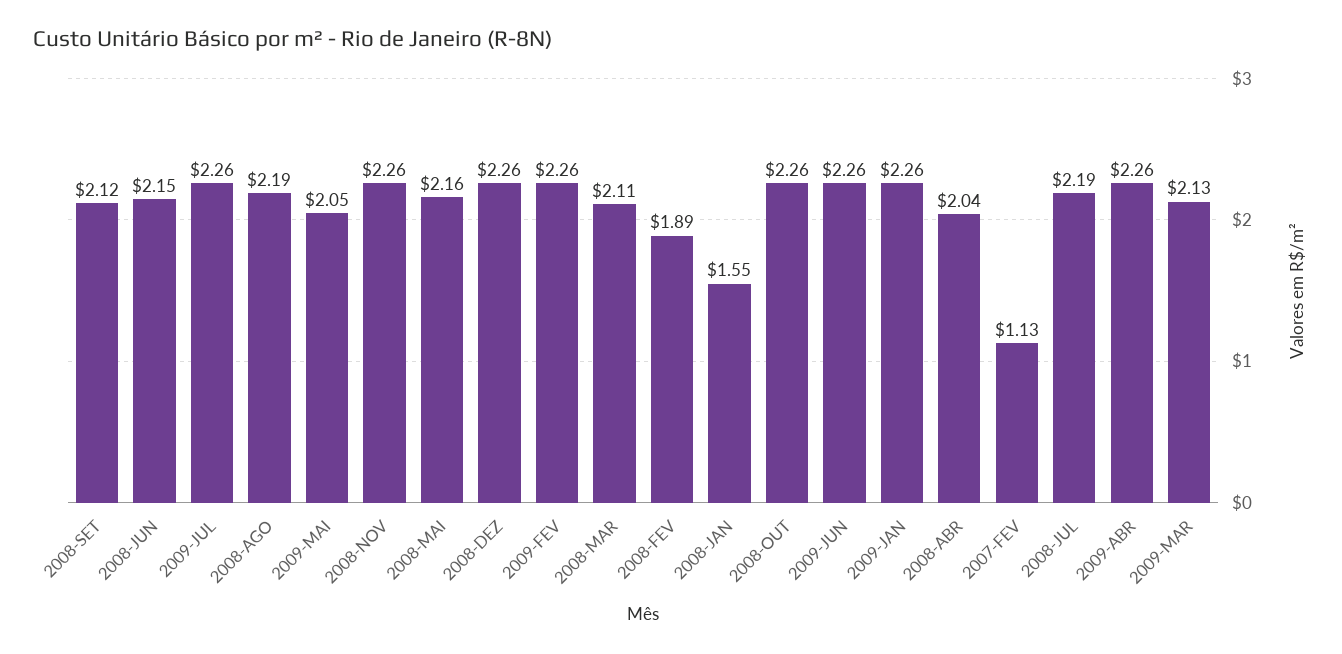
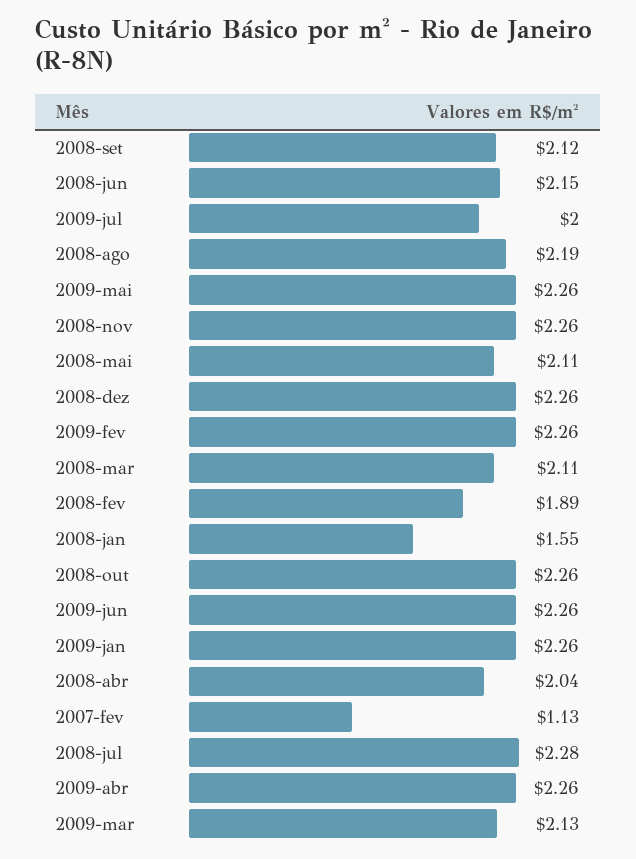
  {
    "2008-SET": 2.12,
    "2008-JUN": 2.15,
-   "2009-JUL": 2.26,
+   "2009-JUL": 2,
    "2008-AGO": 2.19,
-   "2009-MAI": 2.05,
+   "2009-MAI": 2.26,
    "2008-NOV": 2.26,
-   "2008-MAI": 2.16,
+   "2008-MAI": 2.11,
    "2008-DEZ": 2.26,
    "2009-FEV": 2.26,
    "2008-MAR": 2.11,
    "2008-FEV": 1.89,
    "2008-JAN": 1.55,
    "2008-OUT": 2.26,
    "2009-JUN": 2.26,
    "2009-JAN": 2.26,
    "2008-ABR": 2.04,
    "2007-FEV": 1.13,
-   "2008-JUL": 2.19,
+   "2008-JUL": 2.28,
    "2009-ABR": 2.26,
    "2009-MAR": 2.13
  }

